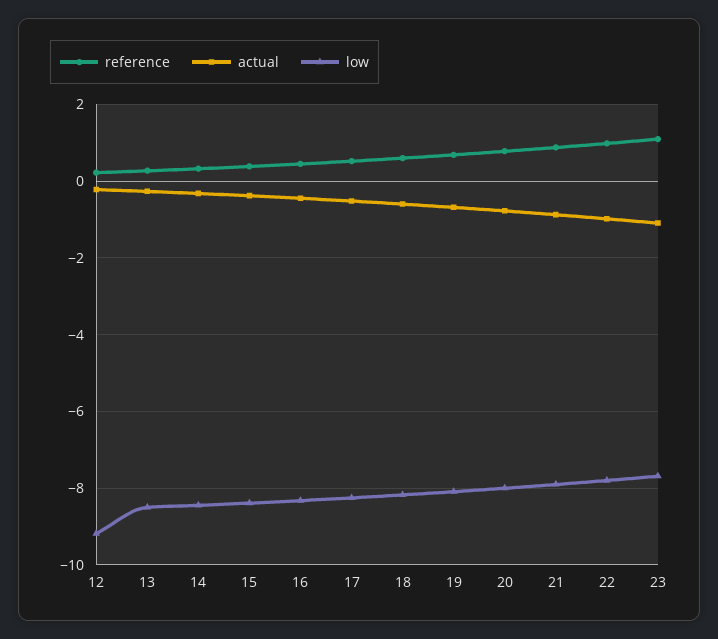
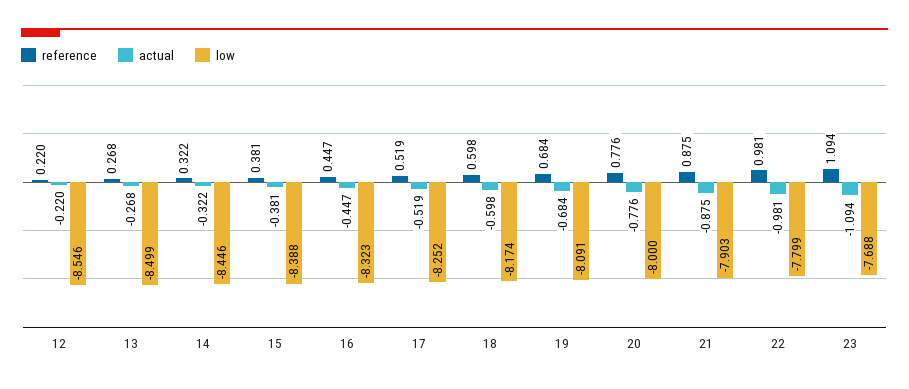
  {
    "reference": {
      "12": 0.22,
      "13": 0.268,
      "14": 0.322,
      "15": 0.381,
      "16": 0.447,
      "17": 0.519,
      "18": 0.598,
      "19": 0.684,
      "20": 0.776,
      "21": 0.875,
      "22": 0.981,
      "23": 1.094
    },
    "actual": {
      "12": -0.22,
      "13": -0.268,
      "14": -0.322,
      "15": -0.381,
      "16": -0.447,
      "17": -0.519,
      "18": -0.598,
      "19": -0.684,
      "20": -0.776,
      "21": -0.875,
      "22": -0.981,
      "23": -1.094
    },
    "low": {
-     "12": -9.2,
+     "12": -8.546,
      "13": -8.499,
      "14": -8.446,
      "15": -8.388,
      "16": -8.323,
      "17": -8.252,
      "18": -8.174,
      "19": -8.091,
      "20": -8,
      "21": -7.903,
      "22": -7.799,
      "23": -7.688
    }
  }

